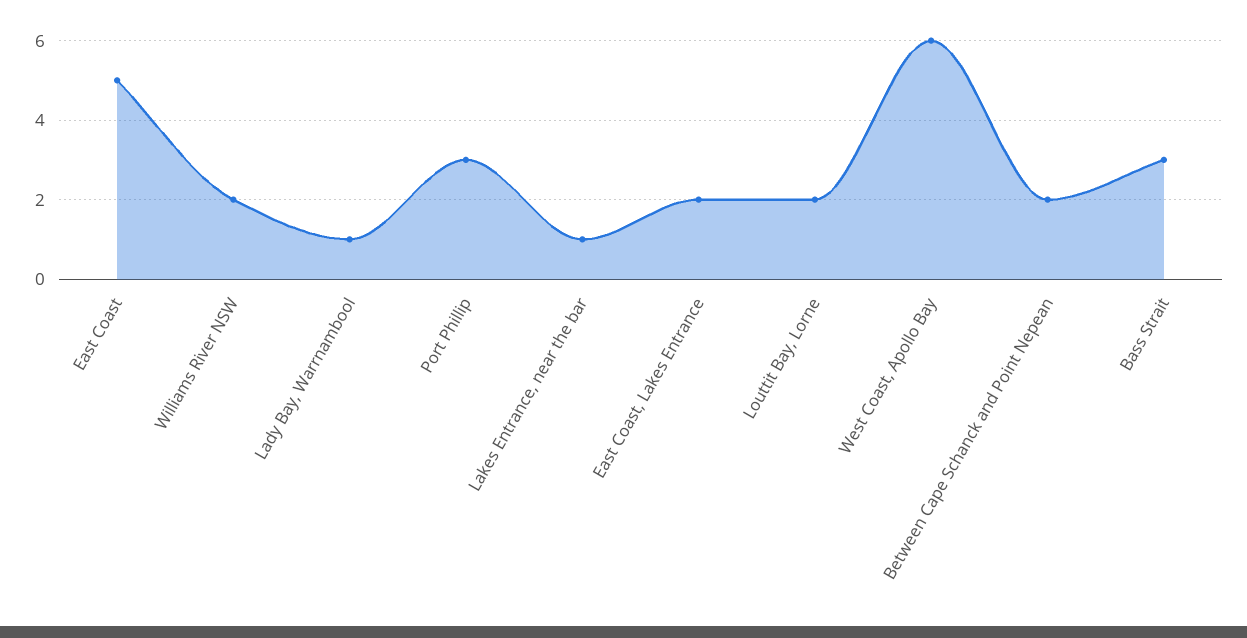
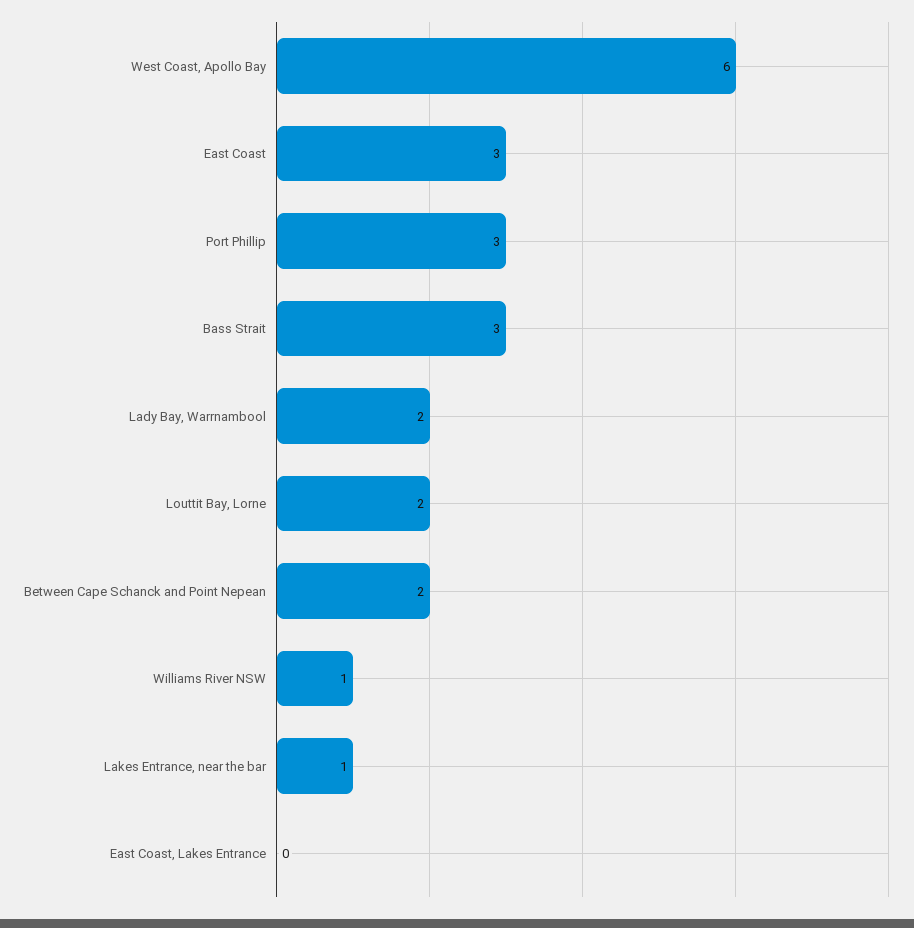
  {
-   "East Coast": 5,
+   "East Coast": 3,
-   "Williams River NSW": 2,
+   "Williams River NSW": 1,
-   "Lady Bay, Warrnambool": 1,
+   "Lady Bay, Warrnambool": 2,
    "Port Phillip": 3,
    "Lakes Entrance, near the bar": 1,
-   "East Coast, Lakes Entrance": 2,
+   "East Coast, Lakes Entrance": 0,
    "Louttit Bay, Lorne": 2,
    "West Coast, Apollo Bay": 6,
    "Between Cape Schanck and Point Nepean": 2,
    "Bass Strait": 3
  }

